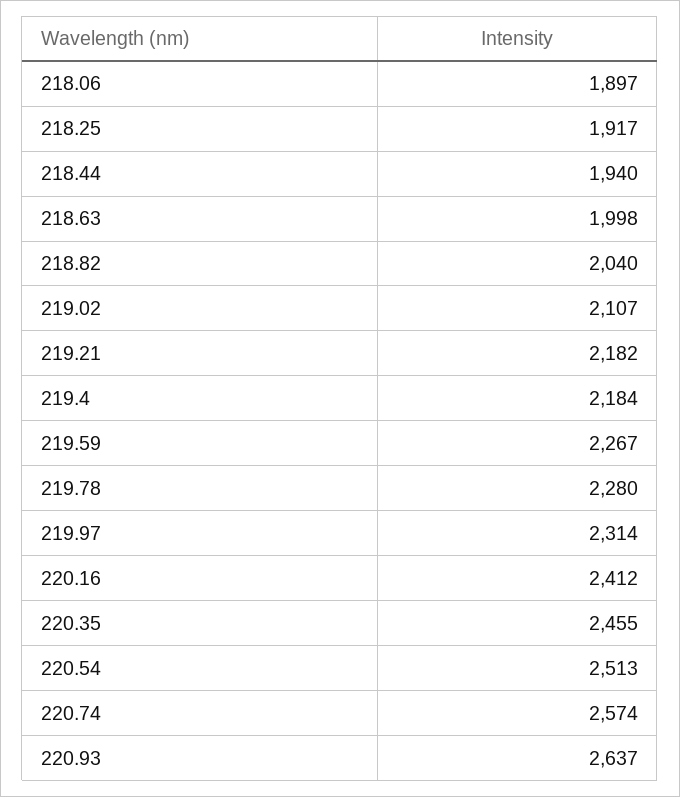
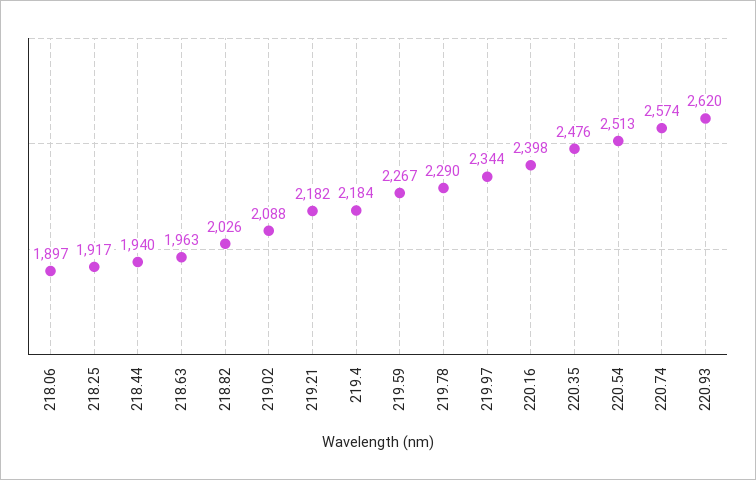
  {
    "218.06": 1897,
    "218.25": 1917,
    "218.44": 1940,
-   "218.63": 1998,
+   "218.63": 1963,
-   "218.82": 2040,
+   "218.82": 2026,
-   "219.02": 2107,
+   "219.02": 2088,
    "219.21": 2182,
    "219.4": 2184,
    "219.59": 2267,
-   "219.78": 2280,
+   "219.78": 2290,
-   "219.97": 2314,
+   "219.97": 2344,
-   "220.16": 2412,
+   "220.16": 2398,
-   "220.35": 2455,
+   "220.35": 2476,
    "220.54": 2513,
    "220.74": 2574,
-   "220.93": 2637
+   "220.93": 2620
  }

